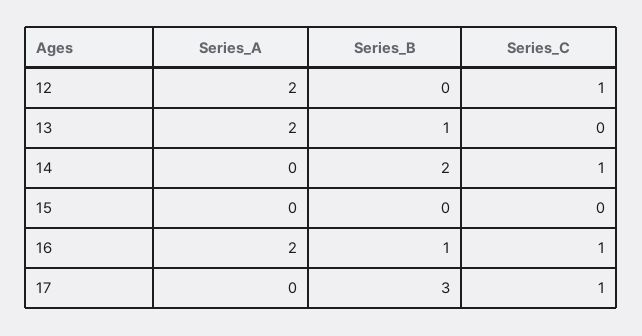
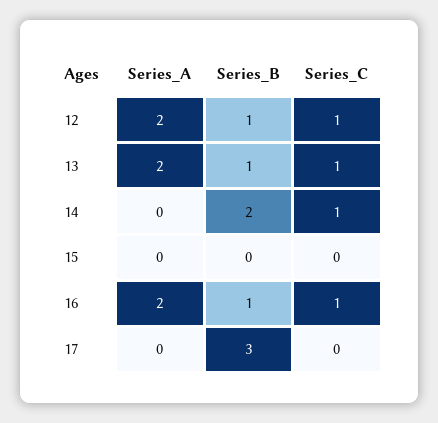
  {
    "Series_A": {
      "12": 2,
      "13": 2,
      "14": 0,
      "15": 0,
      "16": 2,
      "17": 0
    },
    "Series_B": {
-     "12": 0,
+     "12": 1,
      "13": 1,
      "14": 2,
      "15": 0,
      "16": 1,
      "17": 3
    },
    "Series_C": {
      "12": 1,
-     "13": 0,
+     "13": 1,
      "14": 1,
      "15": 0,
      "16": 1,
-     "17": 1
+     "17": 0
    }
  }

